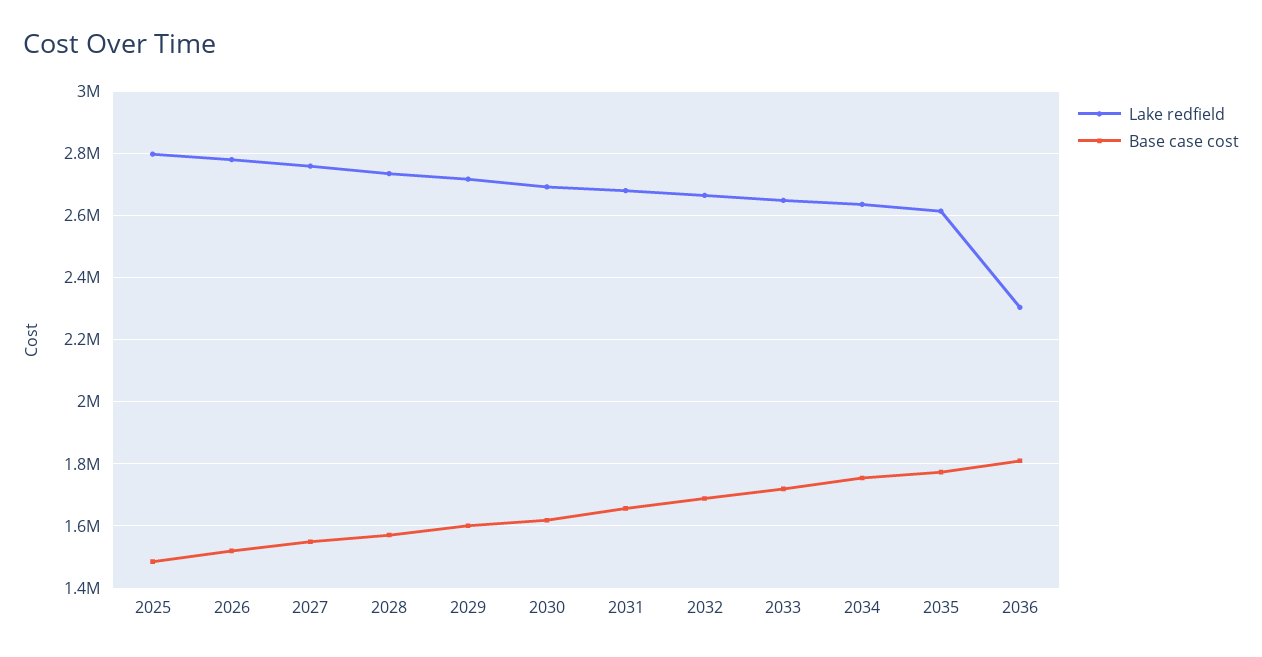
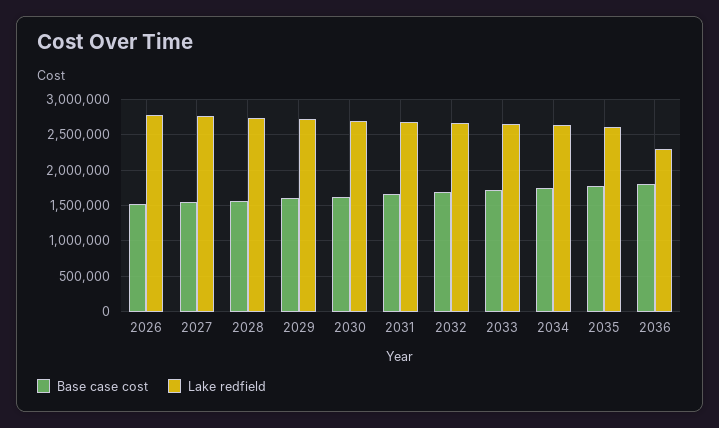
  {
    "Lake redfield": {
-     "2025": 2800000,
      "2026": 2780000,
      "2027": 2760000,
      "2028": 2740000,
      "2029": 2720000,
      "2030": 2700000,
      "2031": 2680000,
      "2032": 2660000,
      "2033": 2640000,
      "2034": 2640000,
      "2035": 2620000,
      "2036": 2300000
    },
    "Base case cost": {
-     "2025": 1480000,
      "2026": 1520000,
      "2027": 1540000,
      "2028": 1580000,
      "2029": 1600000,
      "2030": 1620000,
      "2031": 1660000,
      "2032": 1680000,
      "2033": 1720000,
      "2034": 1760000,
      "2035": 1780000,
      "2036": 1820000
    }
  }

